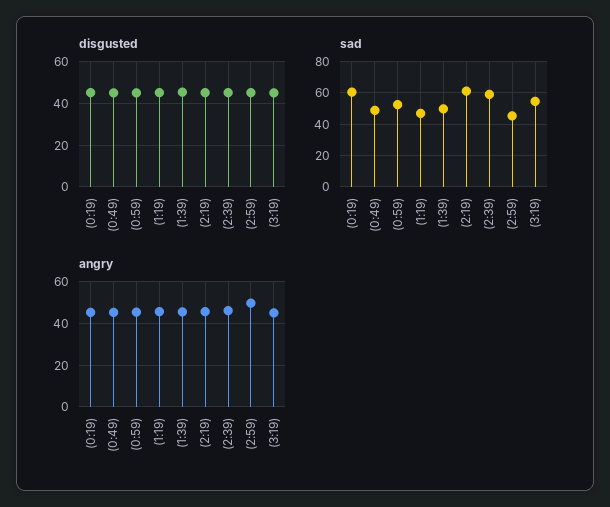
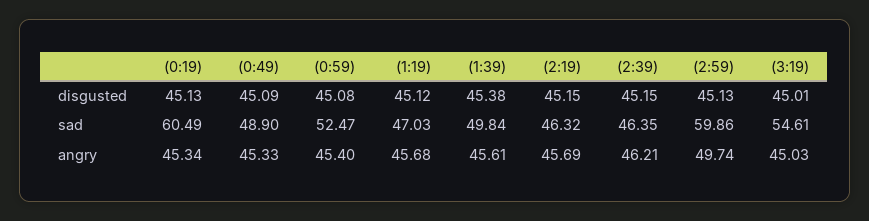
  {
    "disgusted": {
      "(0:19)": 45.13,
      "(0:49)": 45.09,
      "(0:59)": 45.08,
      "(1:19)": 45.12,
      "(1:39)": 45.38,
      "(2:19)": 45.15,
      "(2:39)": 45.15,
      "(2:59)": 45.13,
      "(3:19)": 45.01
    },
    "sad": {
      "(0:19)": 60.49,
      "(0:49)": 48.9,
      "(0:59)": 52.47,
      "(1:19)": 47.03,
      "(1:39)": 49.84,
-     "(2:19)": 60,
+     "(2:19)": 46.32,
-     "(2:39)": 60,
+     "(2:39)": 46.35,
-     "(2:59)": 45,
+     "(2:59)": 59.86,
      "(3:19)": 54.61
    },
    "angry": {
      "(0:19)": 45.34,
      "(0:49)": 45.33,
      "(0:59)": 45.4,
      "(1:19)": 45.68,
      "(1:39)": 45.61,
      "(2:19)": 45.69,
      "(2:39)": 46.21,
      "(2:59)": 49.74,
      "(3:19)": 45.03
    }
  }

